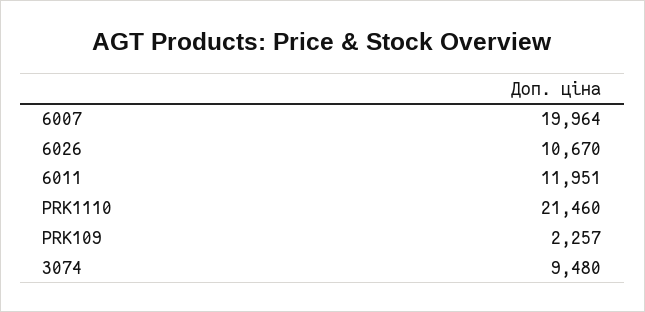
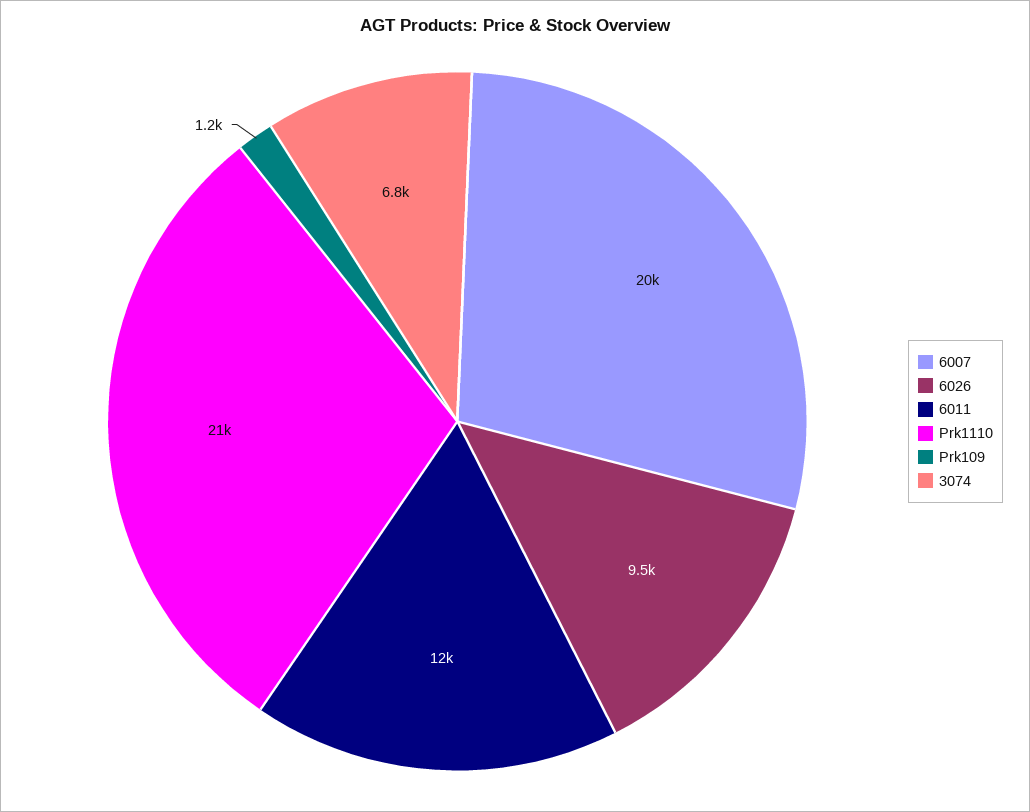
  {
    "6007": 19964,
-   "6026": 10670,
+   "6026": 9500,
    "6011": 11951,
    "PRK1110": 21460,
-   "PRK109": 2257,
+   "PRK109": 1200,
-   "3074": 9480
+   "3074": 6800
  }

